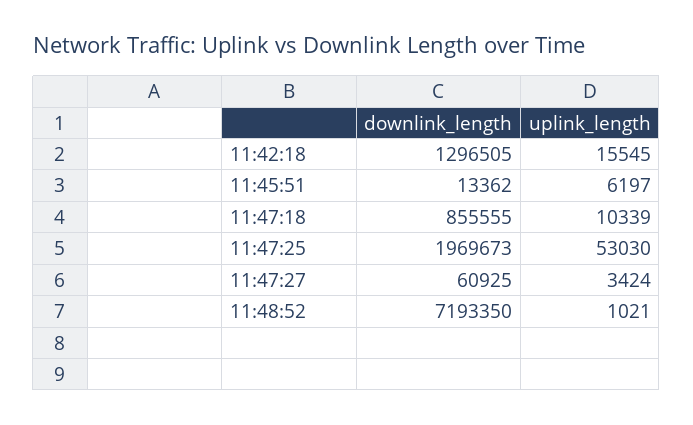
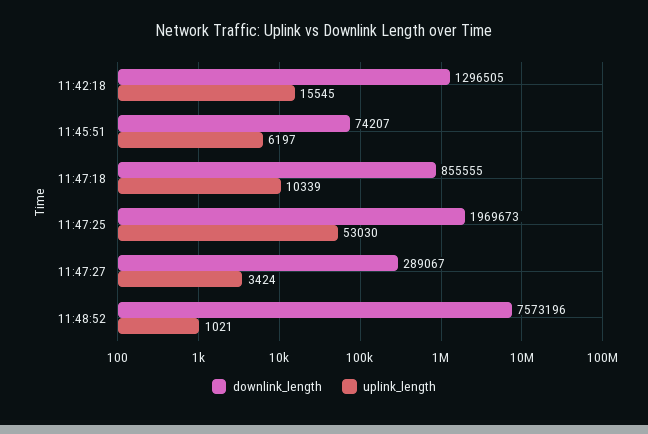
  {
    "downlink_length": {
      "11:42:18": 1296505,
-     "11:45:51": 13362,
+     "11:45:51": 74207,
      "11:47:18": 855555,
      "11:47:25": 1969673,
-     "11:47:27": 60925,
+     "11:47:27": 289067,
-     "11:48:52": 7193350
+     "11:48:52": 7573196
    },
    "uplink_length": {
      "11:42:18": 15545,
      "11:45:51": 6197,
      "11:47:18": 10339,
      "11:47:25": 53030,
      "11:47:27": 3424,
      "11:48:52": 1021
    }
  }

